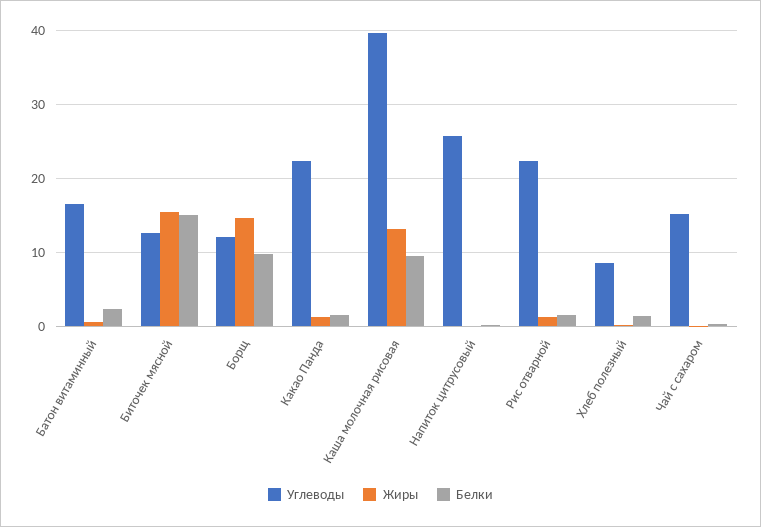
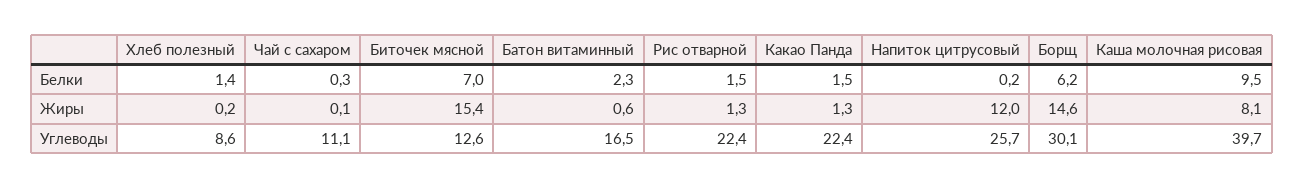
  {
    "Углеводы": {
      "Батон витаминный": 16.5,
      "Биточек мясной": 12.6,
-     "Борщ": 12,
+     "Борщ": 30.1,
      "Какао Панда": 22.4,
      "Каша молочная рисовая": 39.7,
      "Напиток цитрусовый": 25.7,
      "Рис отварной": 22.4,
      "Хлеб полезный": 8.6,
-     "Чай с сахаром": 15
+     "Чай с сахаром": 11.1
    },
    "Жиры": {
      "Батон витаминный": 0.6,
      "Биточек мясной": 15.4,
      "Борщ": 14.6,
      "Какао Панда": 1.3,
-     "Каша молочная рисовая": 13,
+     "Каша молочная рисовая": 8.1,
-     "Напиток цитрусовый": 0,
+     "Напиток цитрусовый": 12,
      "Рис отварной": 1.3,
      "Хлеб полезный": 0.2,
      "Чай с сахаром": 0.1
    },
    "Белки": {
      "Батон витаминный": 2.3,
-     "Биточек мясной": 15,
+     "Биточек мясной": 7,
-     "Борщ": 10,
+     "Борщ": 6.2,
      "Какао Панда": 1.5,
      "Каша молочная рисовая": 9.5,
      "Напиток цитрусовый": 0.2,
      "Рис отварной": 1.5,
      "Хлеб полезный": 1.4,
      "Чай с сахаром": 0.3
    }
  }

